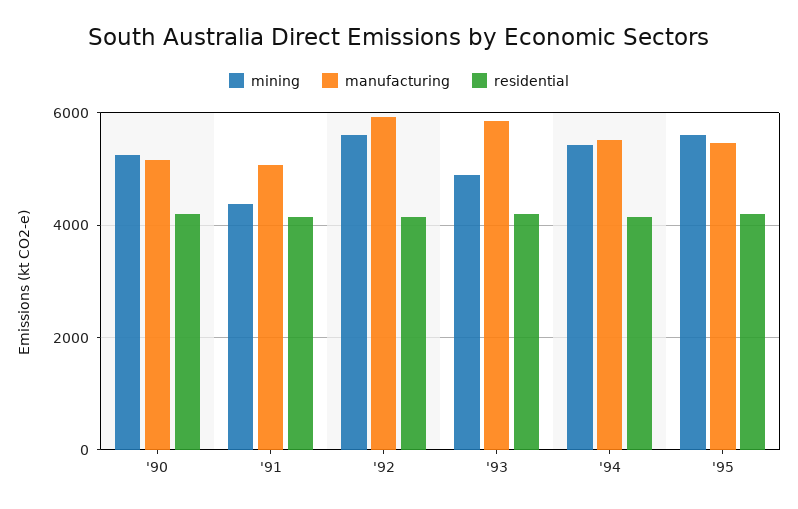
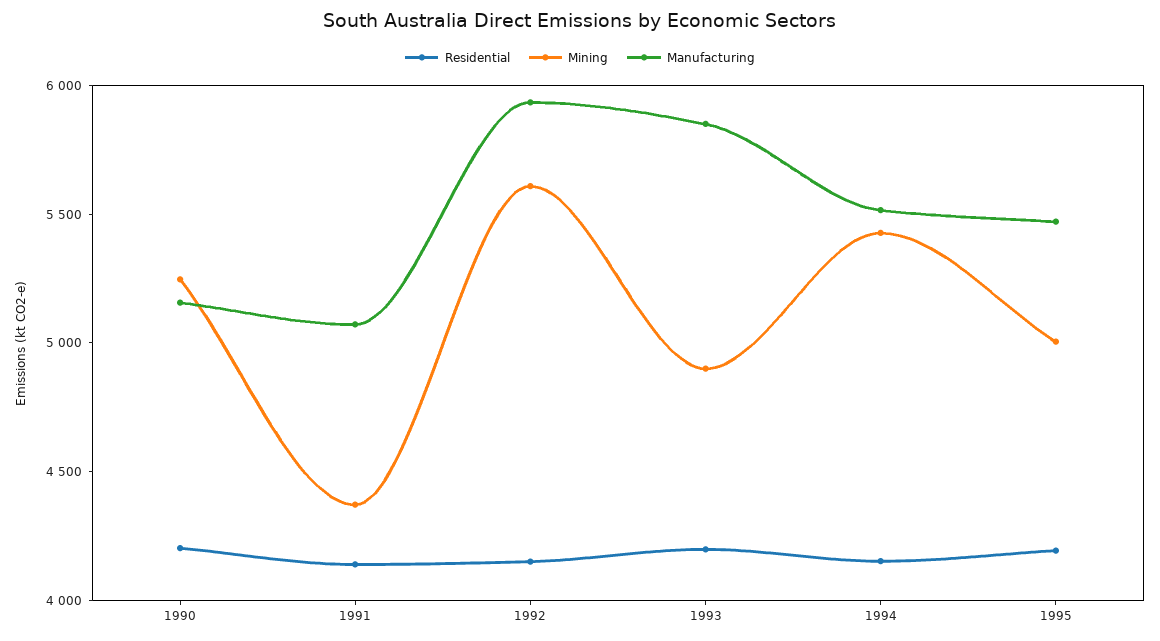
  {
    "mining": {
      "'90": 5200,
      "'91": 4400,
      "'92": 5600,
      "'93": 4900,
      "'94": 5400,
-     "'95": 5600
+     "'95": 5000
    },
    "manufacturing": {
      "'90": 5200,
      "'91": 5100,
      "'92": 5900,
      "'93": 5900,
      "'94": 5500,
      "'95": 5500
    },
    "residential": {
      "'90": 4200,
      "'91": 4100,
      "'92": 4200,
      "'93": 4200,
      "'94": 4200,
      "'95": 4200
    }
  }

